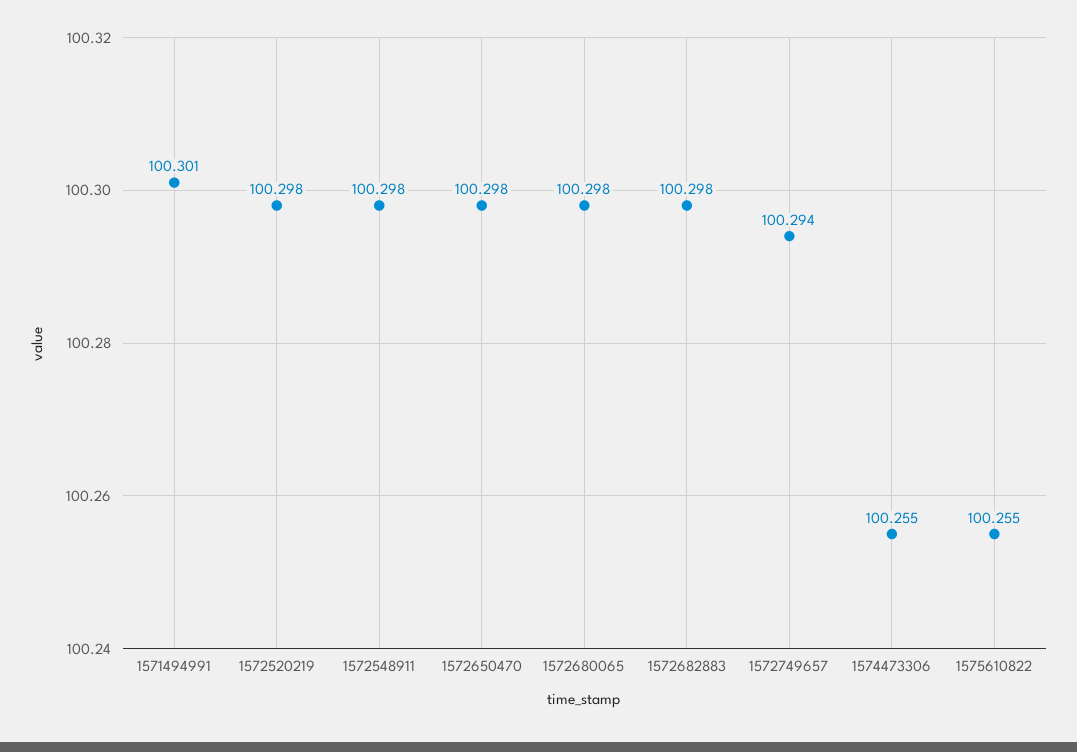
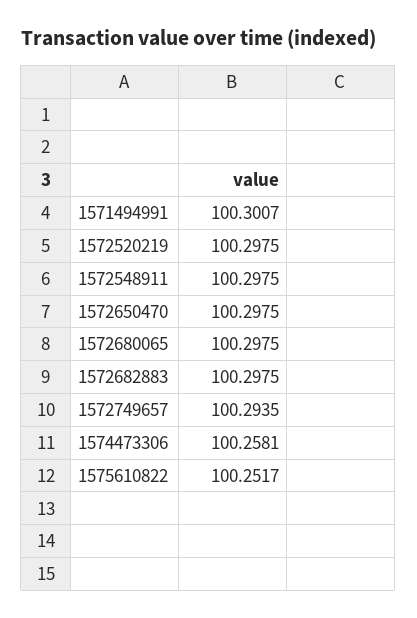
  {
    "1571494991": 100.3007,
    "1572520219": 100.2975,
    "1572548911": 100.2975,
    "1572650470": 100.2975,
    "1572680065": 100.2975,
    "1572682883": 100.2975,
    "1572749657": 100.2935,
-   "1574473306": 100.255,
+   "1574473306": 100.2581,
-   "1575610822": 100.255
+   "1575610822": 100.2517
  }

